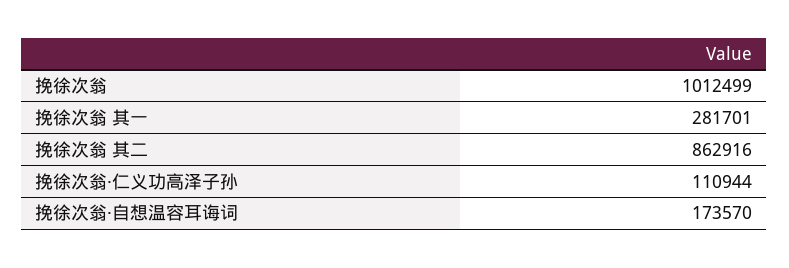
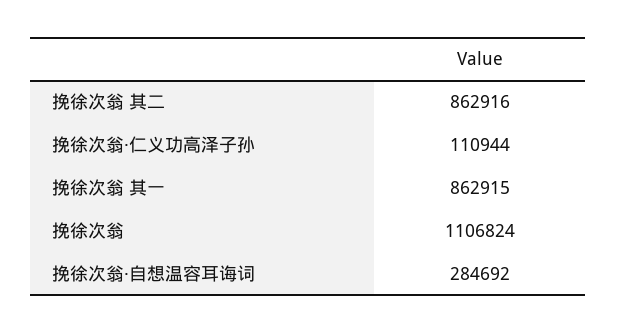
  {
-   "挽徐次翁": 1012499,
+   "挽徐次翁": 1106824,
-   "挽徐次翁 其一": 281701,
+   "挽徐次翁 其一": 862915,
    "挽徐次翁 其二": 862916,
    "挽徐次翁·仁义功高泽子孙": 110944,
-   "挽徐次翁·自想温容耳诲词": 173570
+   "挽徐次翁·自想温容耳诲词": 284692
  }

